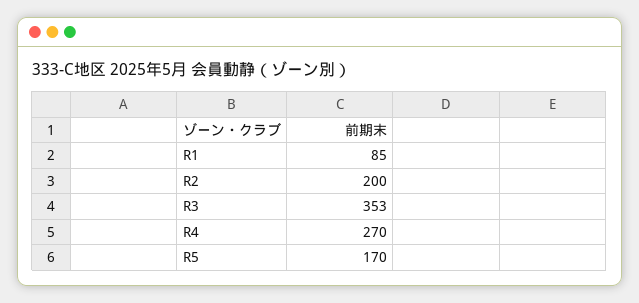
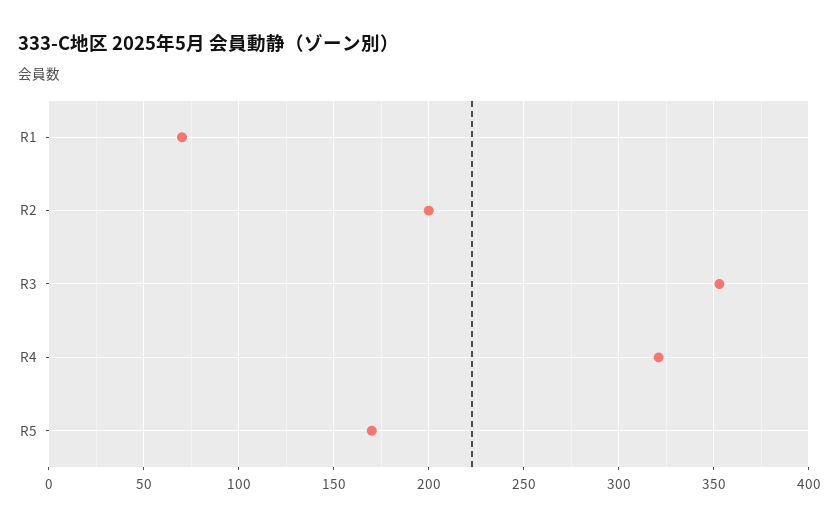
  {
-   "R1": 85,
+   "R1": 70,
    "R2": 200,
    "R3": 353,
-   "R4": 270,
+   "R4": 320,
    "R5": 170
  }

